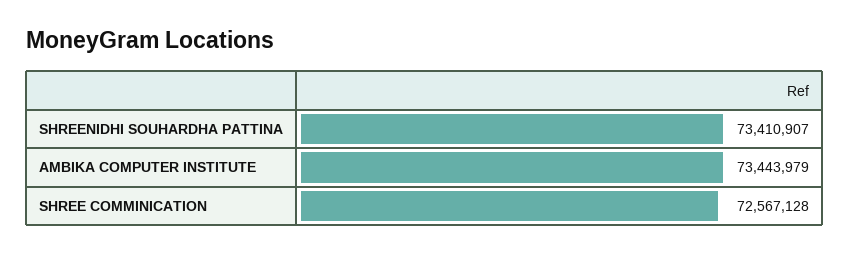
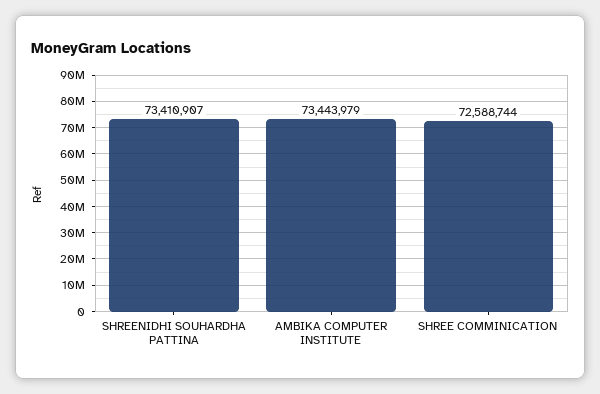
  {
    "SHREENIDHI SOUHARDHA PATTINA": 73410907,
    "AMBIKA COMPUTER INSTITUTE": 73443979,
-   "SHREE COMMINICATION": 72567128
+   "SHREE COMMINICATION": 72588744
  }

